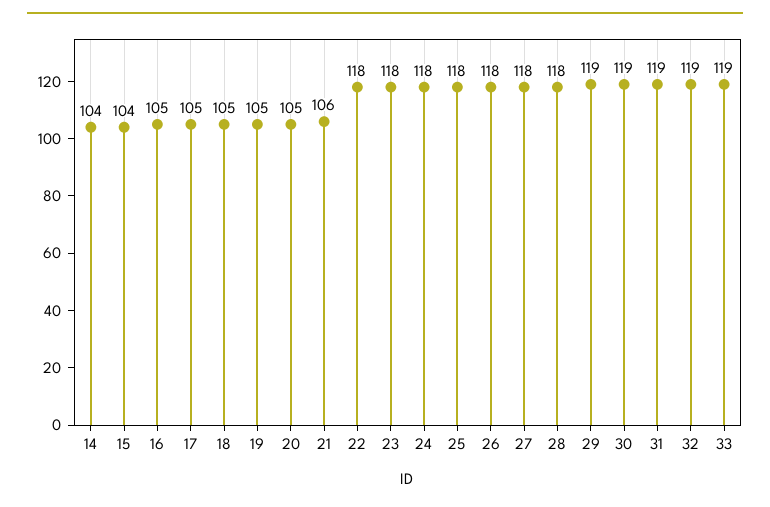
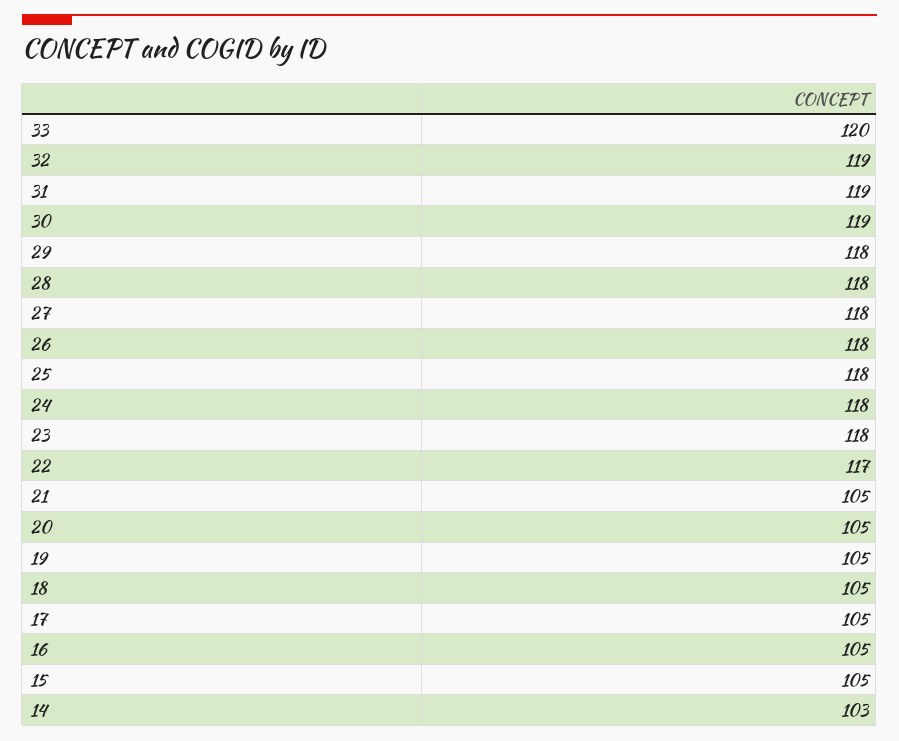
  {
-   "14": 104,
+   "14": 103,
-   "15": 104,
+   "15": 105,
    "16": 105,
    "17": 105,
    "18": 105,
    "19": 105,
    "20": 105,
-   "21": 106,
+   "21": 105,
-   "22": 118,
+   "22": 117,
    "23": 118,
    "24": 118,
    "25": 118,
    "26": 118,
    "27": 118,
    "28": 118,
-   "29": 119,
+   "29": 118,
    "30": 119,
    "31": 119,
    "32": 119,
-   "33": 119
+   "33": 120
  }

